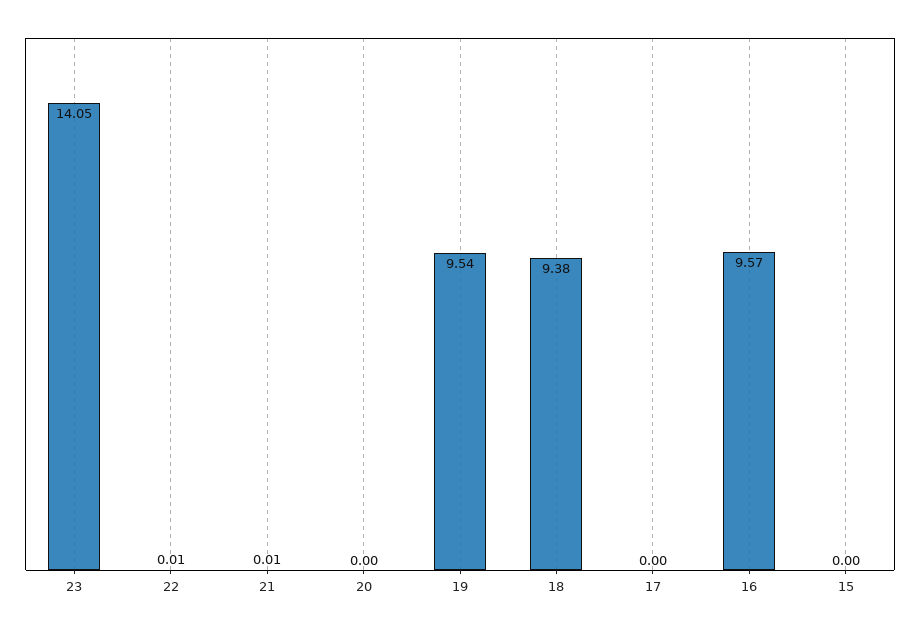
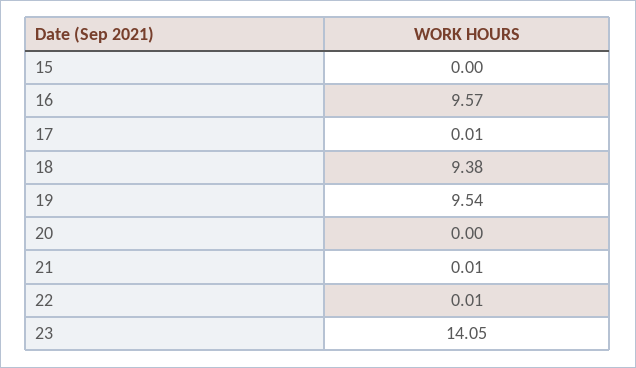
  {
    "23": 14.05,
    "22": 0.01,
    "21": 0.01,
    "20": 0,
    "19": 9.54,
    "18": 9.38,
-   "17": 0,
+   "17": 0.01,
    "16": 9.57,
    "15": 0
  }

